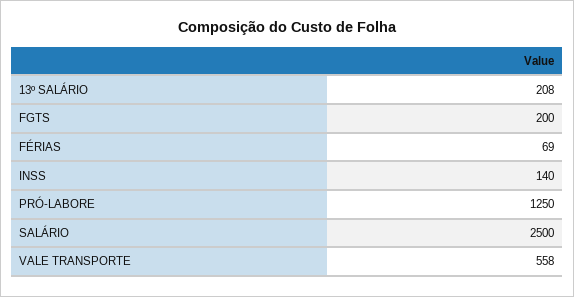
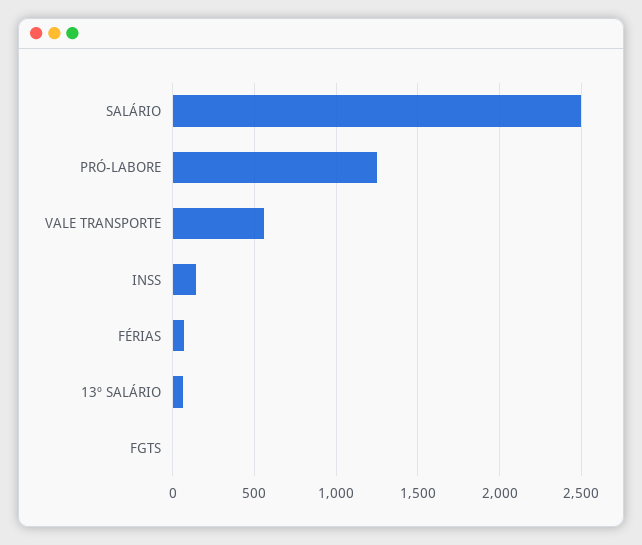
  {
-   "13º SALÁRIO": 208,
+   "13º SALÁRIO": 50,
-   "FGTS": 200,
+   "FGTS": 0,
    "FÉRIAS": 69,
    "INSS": 140,
    "PRÓ-LABORE": 1250,
    "SALÁRIO": 2500,
    "VALE TRANSPORTE": 558
  }

